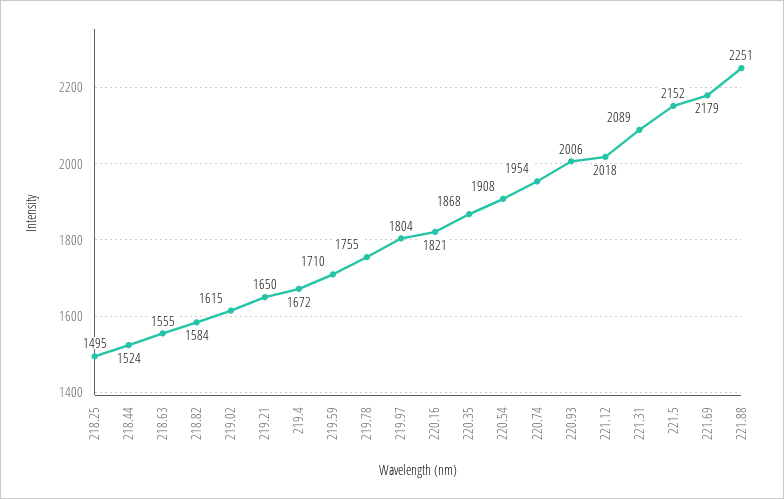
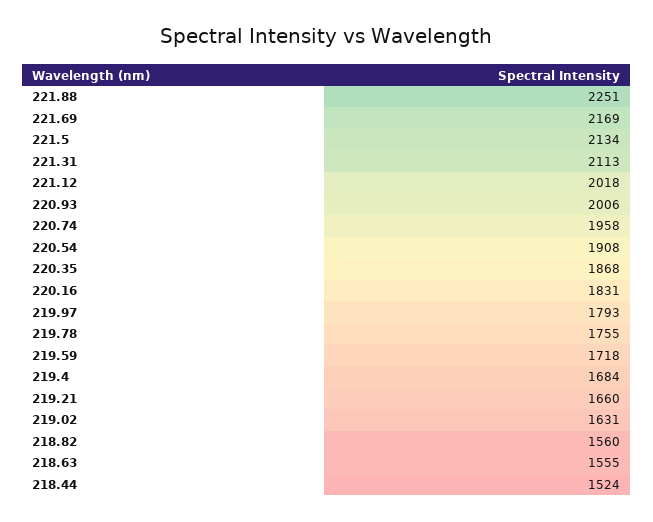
  {
-   "218.25": 1495,
    "218.44": 1524,
    "218.63": 1555,
-   "218.82": 1584,
+   "218.82": 1560,
-   "219.02": 1615,
+   "219.02": 1631,
-   "219.21": 1650,
+   "219.21": 1660,
-   "219.4": 1672,
+   "219.4": 1684,
-   "219.59": 1710,
+   "219.59": 1718,
    "219.78": 1755,
-   "219.97": 1804,
+   "219.97": 1793,
-   "220.16": 1821,
+   "220.16": 1831,
    "220.35": 1868,
    "220.54": 1908,
-   "220.74": 1954,
+   "220.74": 1958,
    "220.93": 2006,
    "221.12": 2018,
-   "221.31": 2089,
+   "221.31": 2113,
-   "221.5": 2152,
+   "221.5": 2134,
-   "221.69": 2179,
+   "221.69": 2169,
    "221.88": 2251
  }

